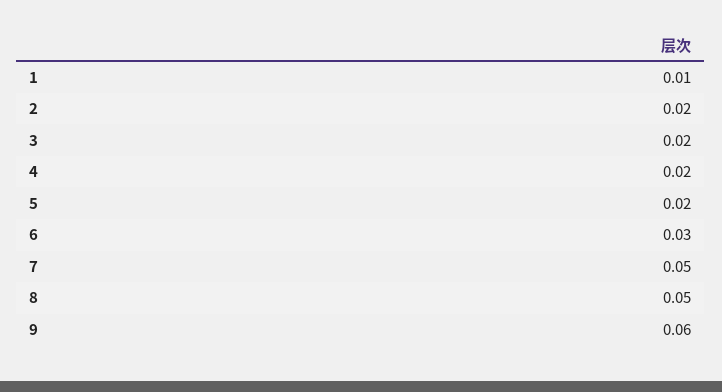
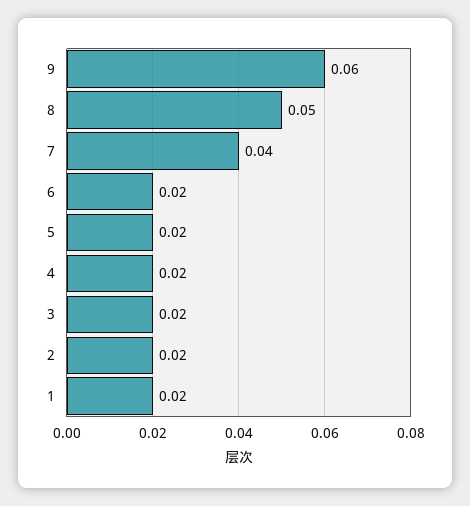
  {
-   "1": 0.01,
+   "1": 0.02,
    "2": 0.02,
    "3": 0.02,
    "4": 0.02,
    "5": 0.02,
-   "6": 0.03,
+   "6": 0.02,
-   "7": 0.05,
+   "7": 0.04,
    "8": 0.05,
    "9": 0.06
  }

